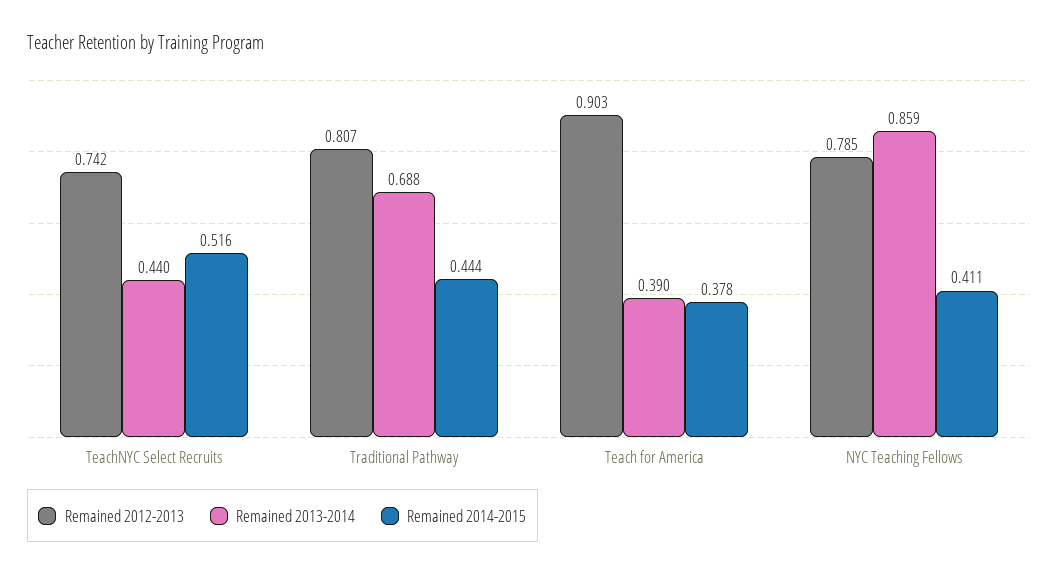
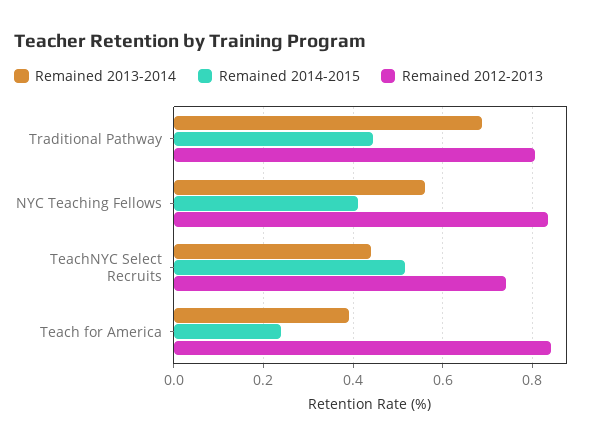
  {
    "Remained 2012-2013": {
      "TeachNYC Select Recruits": 0.742,
      "Traditional Pathway": 0.807,
-     "Teach for America": 0.903,
+     "Teach for America": 0.84,
-     "NYC Teaching Fellows": 0.785
+     "NYC Teaching Fellows": 0.84
    },
    "Remained 2013-2014": {
      "TeachNYC Select Recruits": 0.44,
      "Traditional Pathway": 0.688,
      "Teach for America": 0.39,
-     "NYC Teaching Fellows": 0.859
+     "NYC Teaching Fellows": 0.56
    },
    "Remained 2014-2015": {
      "TeachNYC Select Recruits": 0.516,
      "Traditional Pathway": 0.444,
-     "Teach for America": 0.378,
+     "Teach for America": 0.24,
      "NYC Teaching Fellows": 0.411
    }
  }

